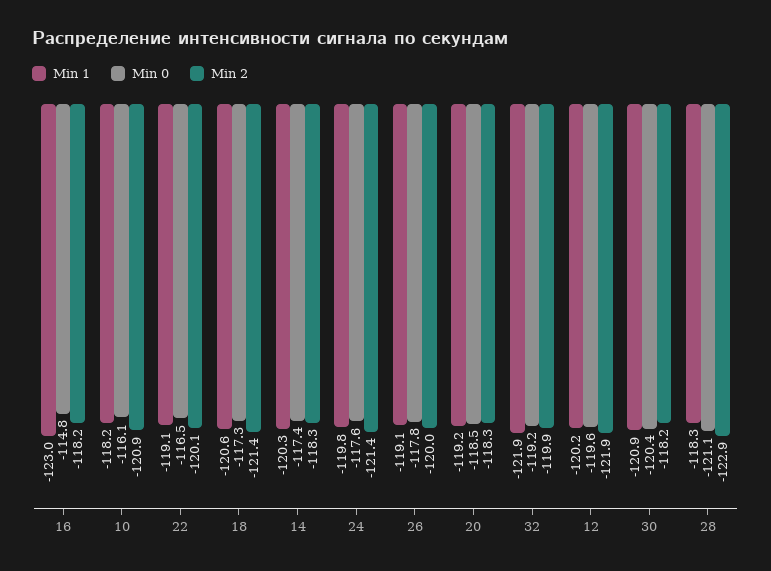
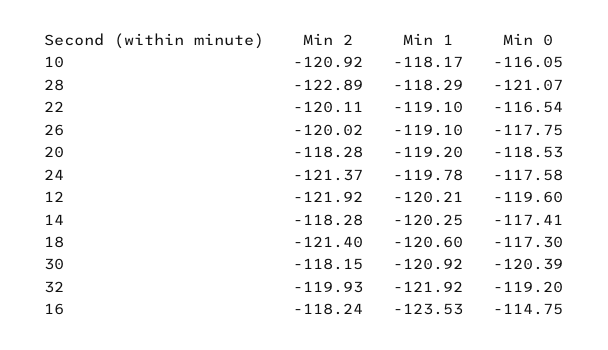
  {
    "Min 1": {
-     "16": -123,
+     "16": -123.53,
      "10": -118.17,
      "22": -119.1,
      "18": -120.6,
      "14": -120.25,
      "24": -119.78,
      "26": -119.1,
      "20": -119.2,
      "32": -121.92,
      "12": -120.21,
      "30": -120.92,
      "28": -118.29
    },
    "Min 0": {
      "16": -114.75,
      "10": -116.05,
      "22": -116.54,
      "18": -117.3,
      "14": -117.41,
      "24": -117.58,
      "26": -117.75,
      "20": -118.53,
      "32": -119.2,
      "12": -119.6,
      "30": -120.39,
      "28": -121.07
    },
    "Min 2": {
      "16": -118.24,
      "10": -120.92,
      "22": -120.11,
      "18": -121.4,
      "14": -118.28,
      "24": -121.37,
      "26": -120.02,
      "20": -118.28,
      "32": -119.93,
      "12": -121.92,
      "30": -118.15,
      "28": -122.89
    }
  }

